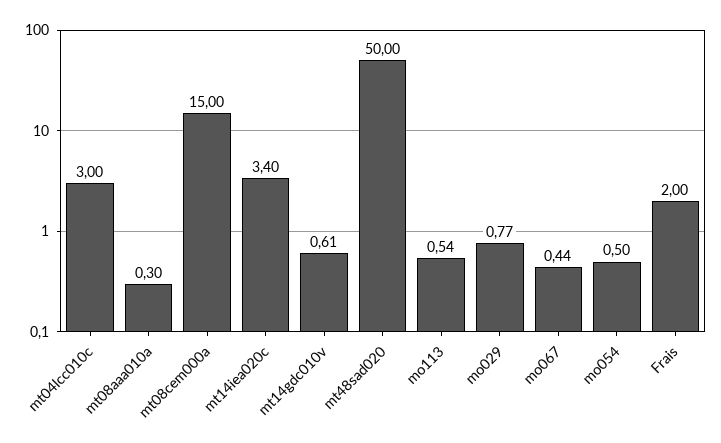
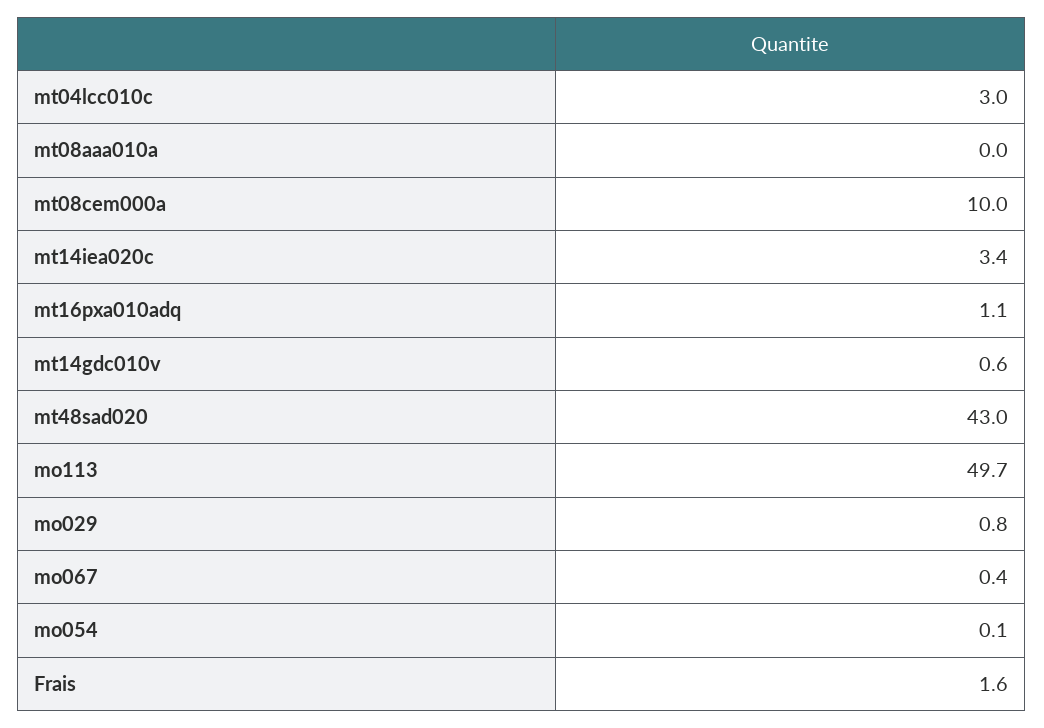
  {
    "mt04lcc010c": 3,
-   "mt08aaa010a": 0.3,
+   "mt08aaa010a": 0,
-   "mt08cem000a": 15,
+   "mt08cem000a": 10,
    "mt14iea020c": 3.4,
    "mt14gdc010v": 0.61,
-   "mt48sad020": 50,
+   "mt48sad020": 43,
-   "mo113": 0.54,
+   "mo113": 49.7,
    "mo029": 0.77,
    "mo067": 0.44,
-   "mo054": 0.5,
+   "mo054": 0.1,
-   "Frais": 2
+   "Frais": 1.6,
+   "mt16pxa010adq": 1.1
  }

